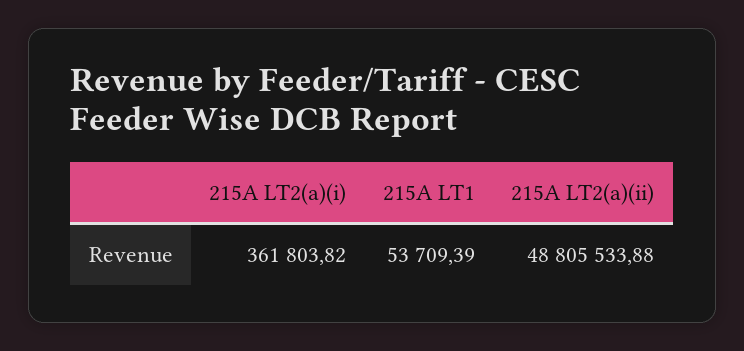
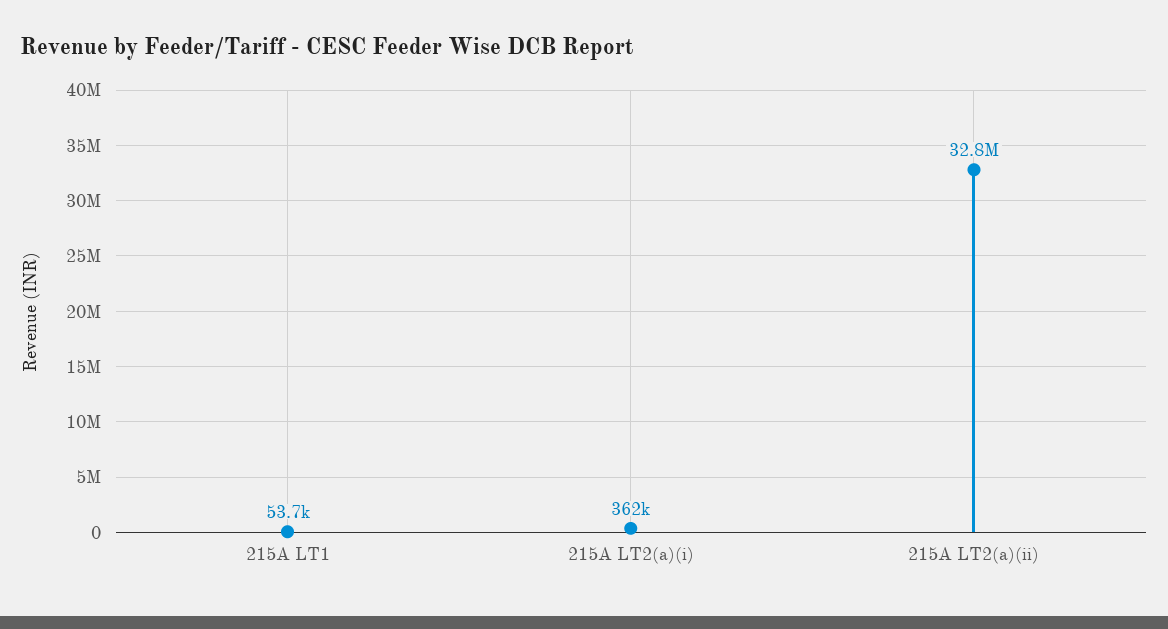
  {
    "215A LT2(a)(i)": 361803.82,
    "215A LT1": 53709.39,
-   "215A LT2(a)(ii)": 48805533.88
+   "215A LT2(a)(ii)": 32800000
  }

